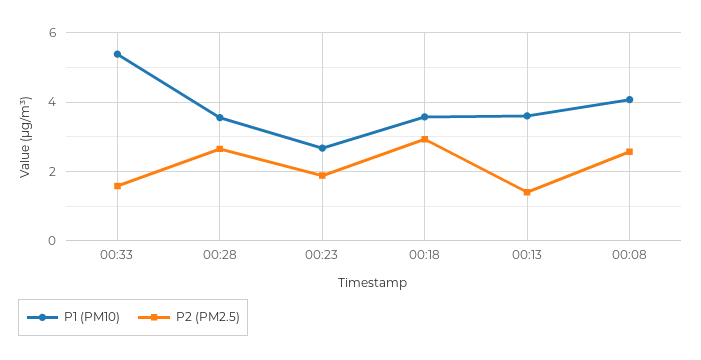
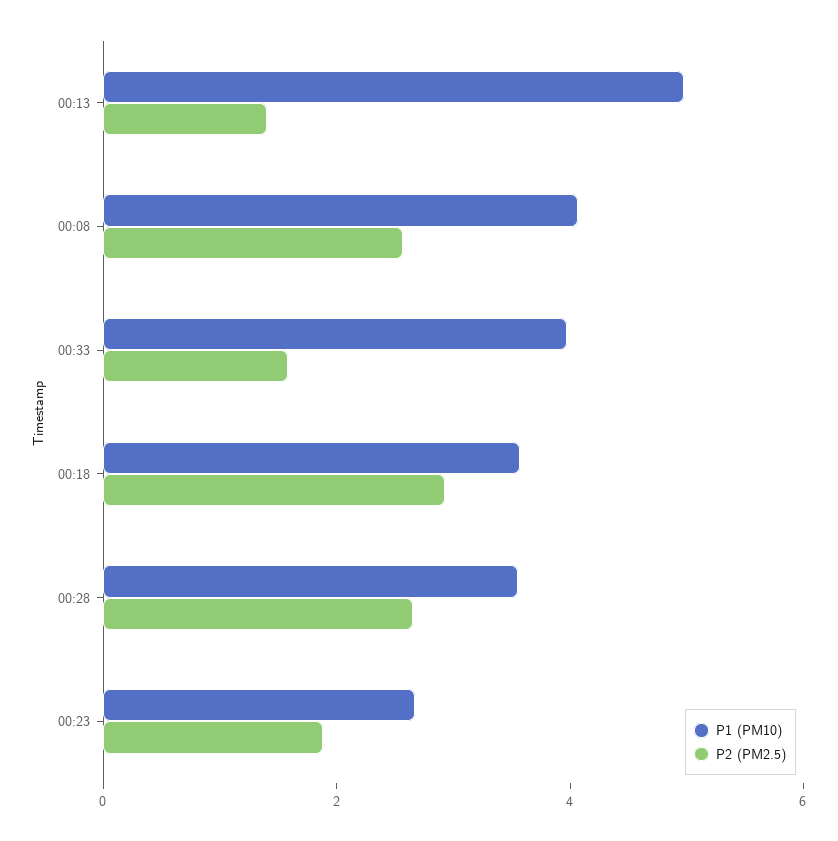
  {
    "P1 (PM10)": {
-     "00:33": 5.4,
+     "00:33": 4,
      "00:28": 3.6,
      "00:23": 2.6,
      "00:18": 3.6,
-     "00:13": 3.6,
+     "00:13": 5,
      "00:08": 4
    },
    "P2 (PM2.5)": {
      "00:33": 1.6,
      "00:28": 2.6,
      "00:23": 1.8,
      "00:18": 3,
      "00:13": 1.4,
      "00:08": 2.6
    }
  }

